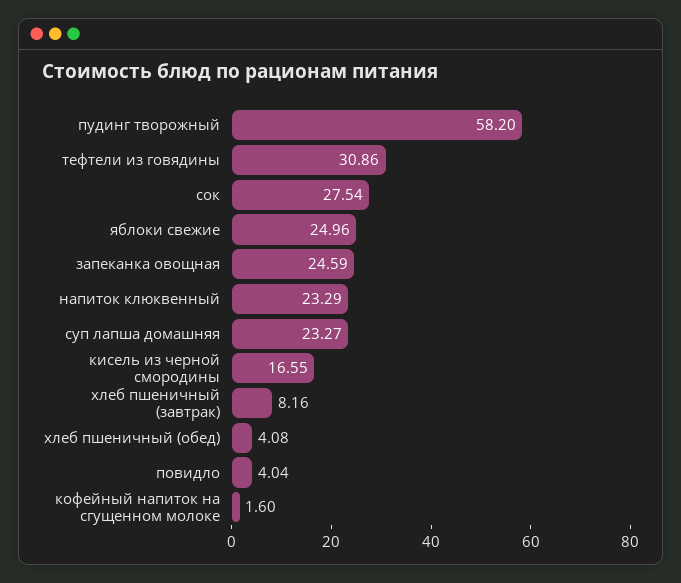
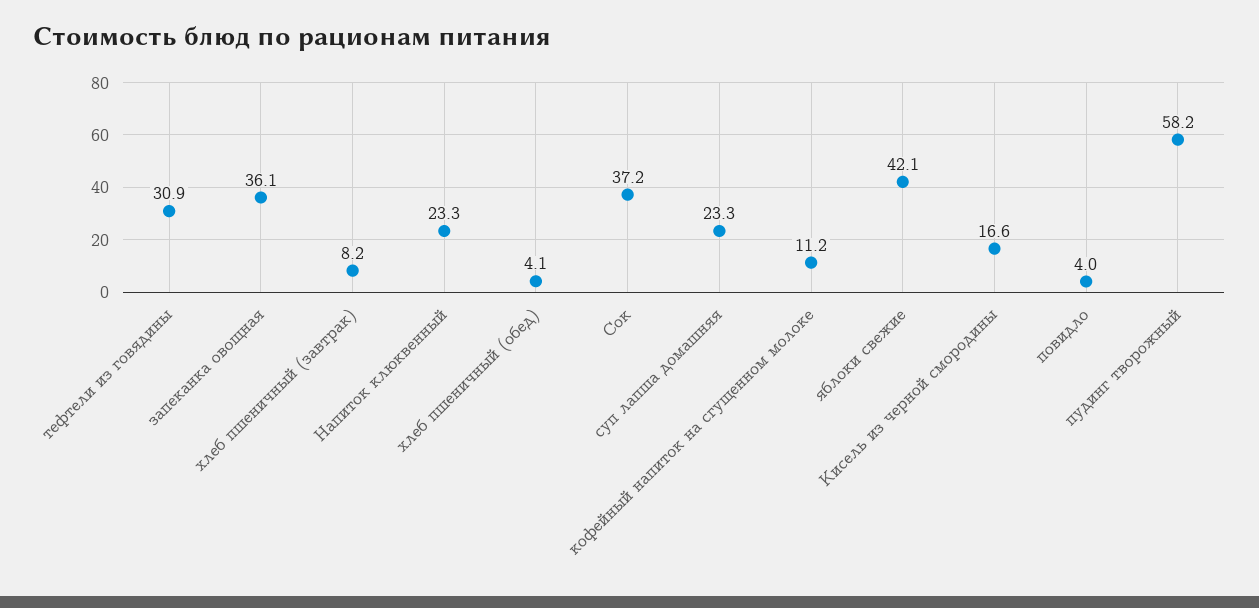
  {
    "пудинг творожный": 58.2,
    "тефтели из говядины": 30.86,
-   "сок": 27.54,
+   "сок": 37.2,
-   "яблоки свежие": 24.96,
+   "яблоки свежие": 42.1,
-   "запеканка овощная": 24.59,
+   "запеканка овощная": 36.1,
    "напиток клюквенный": 23.29,
    "суп лапша домашняя": 23.27,
    "кисель из черной смородины": 16.55,
    "хлеб пшеничный (завтрак)": 8.16,
    "хлеб пшеничный (обед)": 4.08,
    "повидло": 4.04,
-   "кофейный напиток на сгущенном молоке": 1.6
+   "кофейный напиток на сгущенном молоке": 11.2
  }

